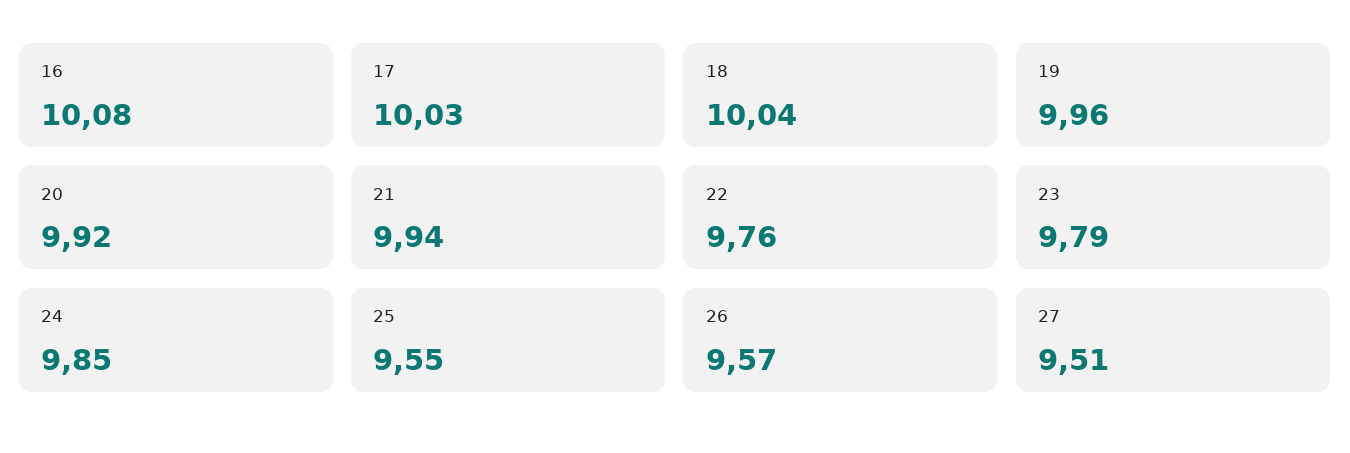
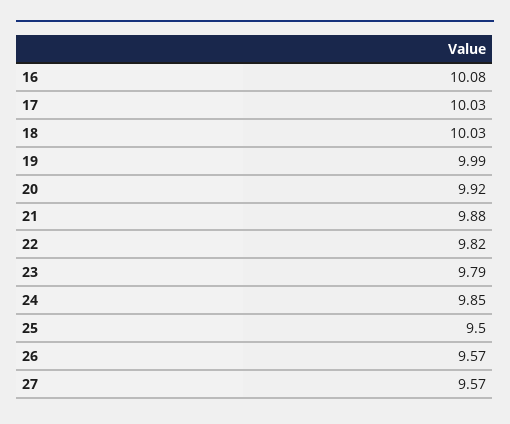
  {
    "16": 10.08,
    "17": 10.03,
-   "18": 10.04,
+   "18": 10.03,
-   "19": 9.96,
+   "19": 9.99,
    "20": 9.92,
-   "21": 9.94,
+   "21": 9.88,
-   "22": 9.76,
+   "22": 9.82,
    "23": 9.79,
    "24": 9.85,
-   "25": 9.55,
+   "25": 9.5,
    "26": 9.57,
-   "27": 9.51
+   "27": 9.57
  }

